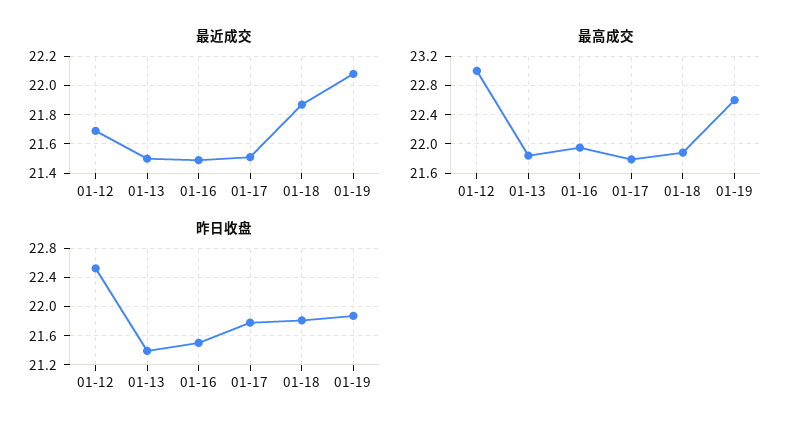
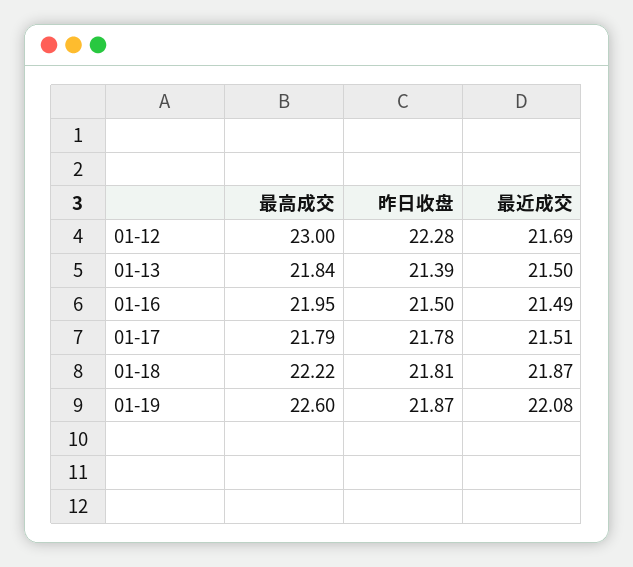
  {
    "最近成交": {
      "01-12": 21.69,
      "01-13": 21.5,
      "01-16": 21.49,
      "01-17": 21.51,
      "01-18": 21.87,
      "01-19": 22.08
    },
    "最高成交": {
      "01-12": 23,
      "01-13": 21.84,
      "01-16": 21.95,
      "01-17": 21.79,
-     "01-18": 21.9,
+     "01-18": 22.22,
      "01-19": 22.6
    },
    "昨日收盘": {
-     "01-12": 22.5,
+     "01-12": 22.28,
      "01-13": 21.39,
      "01-16": 21.5,
      "01-17": 21.78,
      "01-18": 21.81,
      "01-19": 21.87
    }
  }

